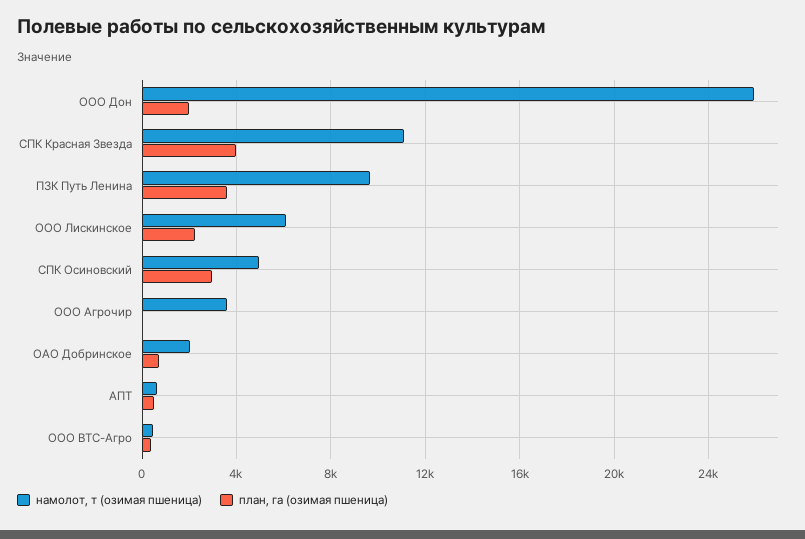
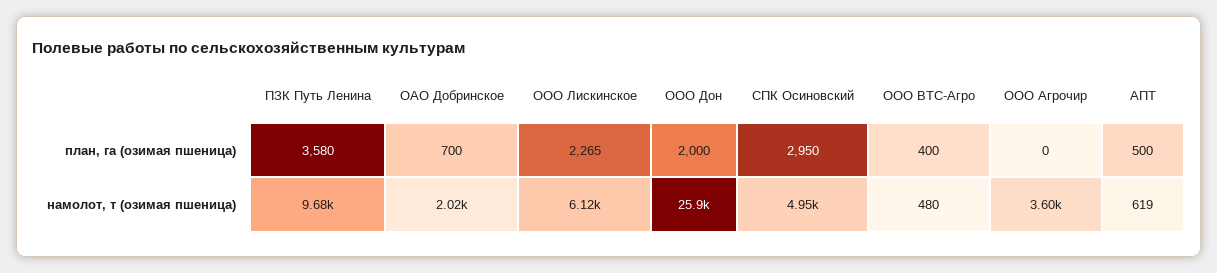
  {
    "намолот, т (озимая пшеница)": {
      "ООО Дон": 25900,
-     "СПК Красная Звезда": 11000,
      "ПЗК Путь Ленина": 9680,
      "ООО Лискинское": 6120,
      "СПК Осиновский": 4950,
      "ООО Агрочир": 3600,
      "ОАО Добринское": 2020,
      "АПТ": 619,
      "ООО ВТС-Агро": 480
    },
    "план, га (озимая пшеница)": {
      "ООО Дон": 2000,
-     "СПК Красная Звезда": 4000,
      "ПЗК Путь Ленина": 3580,
      "ООО Лискинское": 2265,
      "СПК Осиновский": 2950,
      "ООО Агрочир": 0,
      "ОАО Добринское": 700,
      "АПТ": 500,
      "ООО ВТС-Агро": 400
    }
  }

